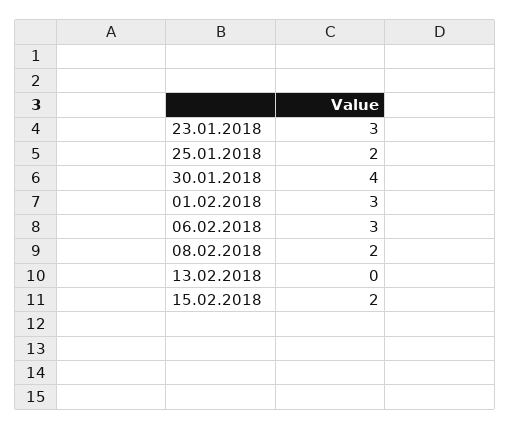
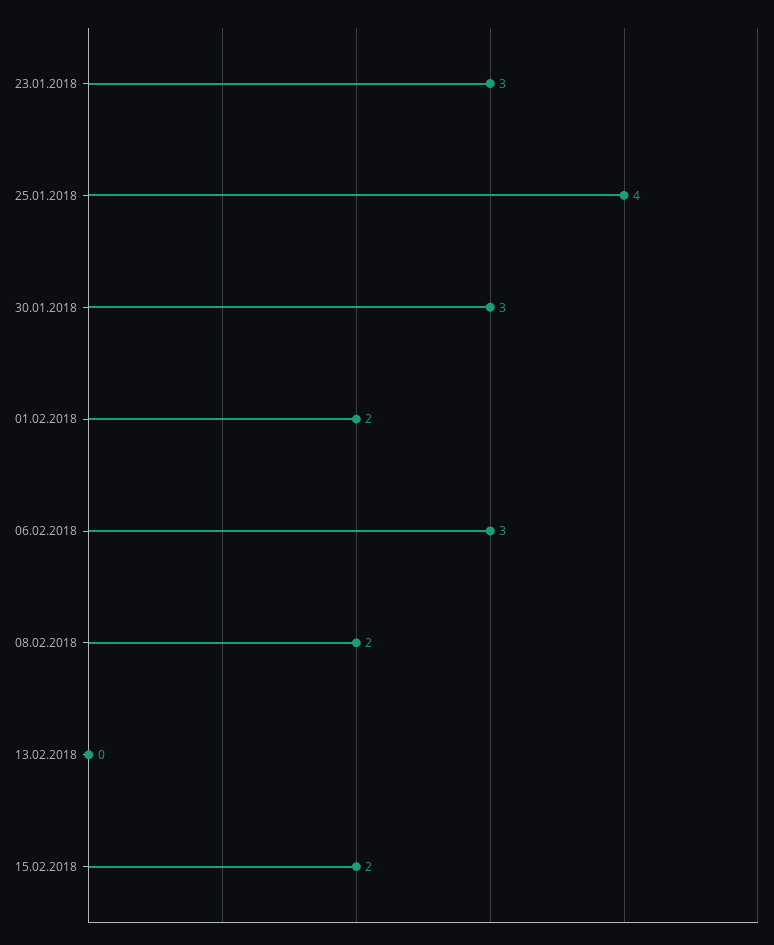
  {
    "23.01.2018": 3,
-   "25.01.2018": 2,
+   "25.01.2018": 4,
-   "30.01.2018": 4,
+   "30.01.2018": 3,
-   "01.02.2018": 3,
+   "01.02.2018": 2,
    "06.02.2018": 3,
    "08.02.2018": 2,
    "13.02.2018": 0,
    "15.02.2018": 2
  }

